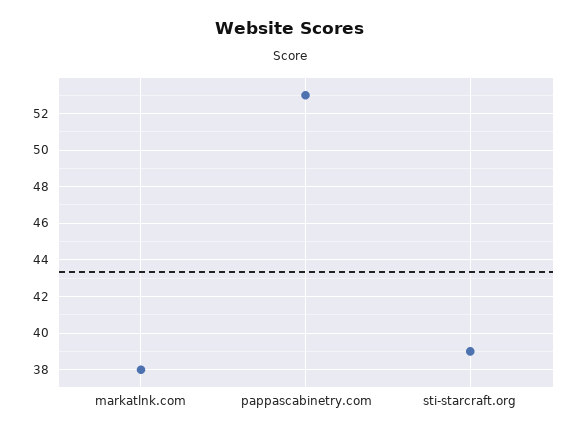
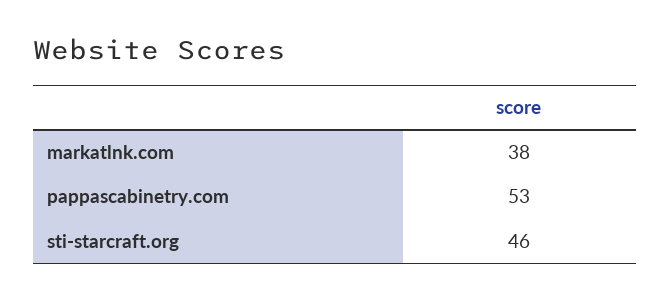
  {
    "markatlnk.com": 38,
    "pappascabinetry.com": 53,
-   "sti-starcraft.org": 39
+   "sti-starcraft.org": 46
  }

